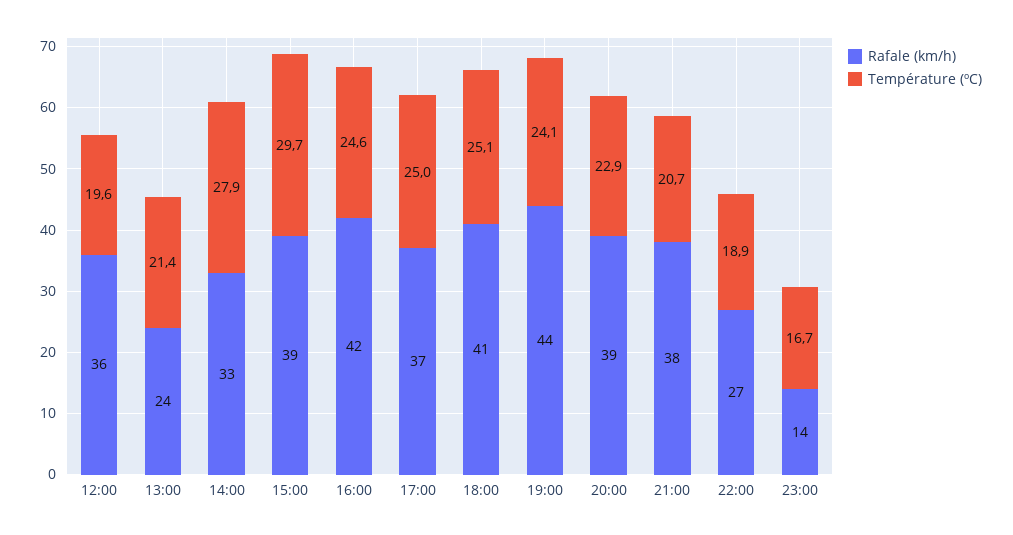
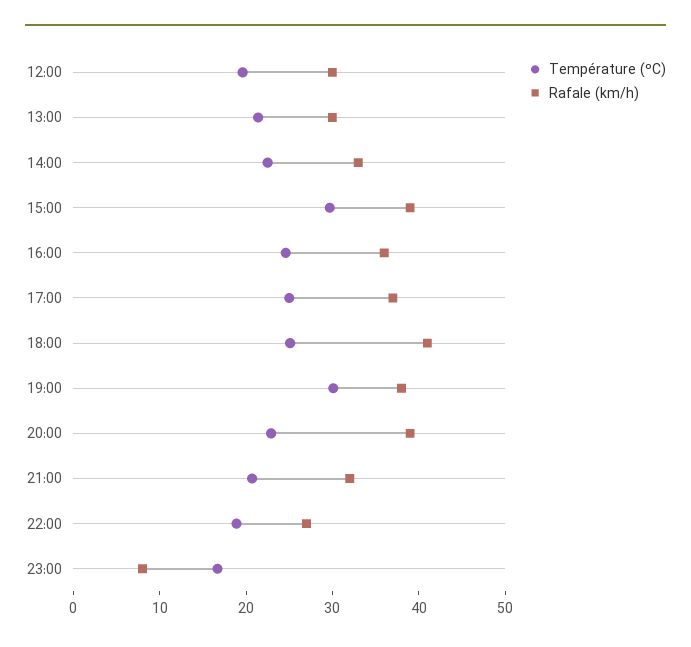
  {
    "Rafale (km/h)": {
-     "12:00": 36,
+     "12:00": 30,
-     "13:00": 24,
+     "13:00": 30,
      "14:00": 33,
      "15:00": 39,
-     "16:00": 42,
+     "16:00": 36,
      "17:00": 37,
      "18:00": 41,
-     "19:00": 44,
+     "19:00": 38,
      "20:00": 39,
-     "21:00": 38,
+     "21:00": 32,
      "22:00": 27,
-     "23:00": 14
+     "23:00": 8
    },
    "Température (ºC)": {
      "12:00": 19.6,
      "13:00": 21.4,
-     "14:00": 27.9,
+     "14:00": 22,
      "15:00": 29.7,
      "16:00": 24.6,
      "17:00": 25,
      "18:00": 25.1,
-     "19:00": 24.1,
+     "19:00": 30,
      "20:00": 22.9,
      "21:00": 20.7,
      "22:00": 18.9,
      "23:00": 16.7
    }
  }

